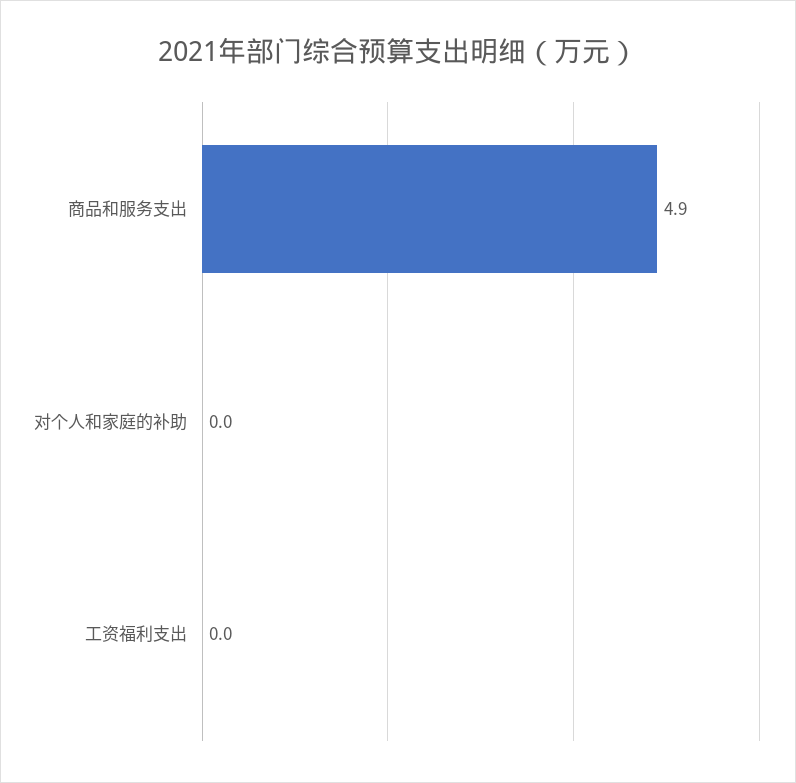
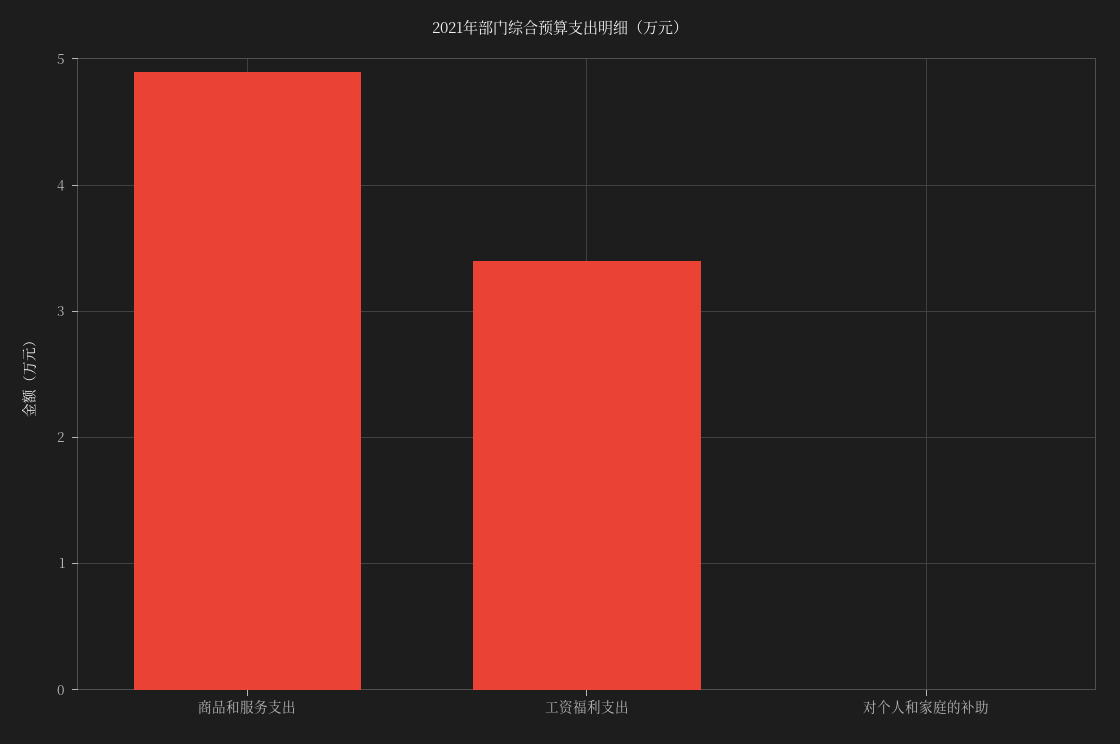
  {
    "商品和服务支出": 4.9,
    "对个人和家庭的补助": 0,
-   "工资福利支出": 0
+   "工资福利支出": 3.4
  }

